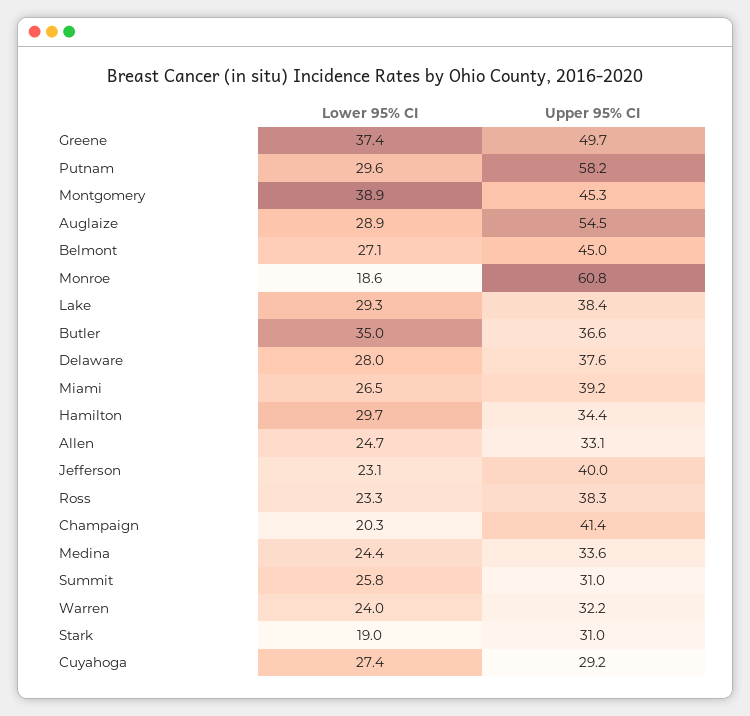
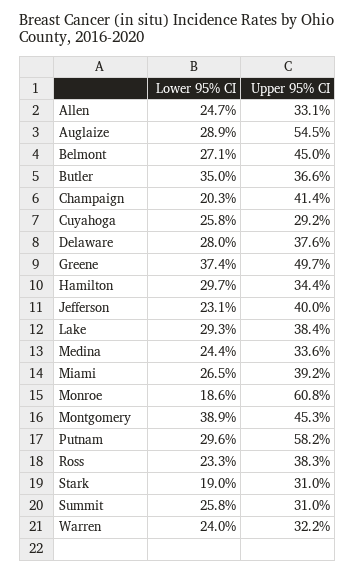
  {
    "Lower 95% CI": {
      "Greene": 37.4,
      "Putnam": 29.6,
      "Montgomery": 38.9,
      "Auglaize": 28.9,
      "Belmont": 27.1,
      "Monroe": 18.6,
      "Lake": 29.3,
      "Butler": 35,
      "Delaware": 28,
      "Miami": 26.5,
      "Hamilton": 29.7,
      "Allen": 24.7,
      "Jefferson": 23.1,
      "Ross": 23.3,
      "Champaign": 20.3,
      "Medina": 24.4,
      "Summit": 25.8,
      "Warren": 24,
      "Stark": 19,
-     "Cuyahoga": 27.4
+     "Cuyahoga": 25.8
    },
    "Upper 95% CI": {
      "Greene": 49.7,
      "Putnam": 58.2,
      "Montgomery": 45.3,
      "Auglaize": 54.5,
      "Belmont": 45,
      "Monroe": 60.8,
      "Lake": 38.4,
      "Butler": 36.6,
      "Delaware": 37.6,
      "Miami": 39.2,
      "Hamilton": 34.4,
      "Allen": 33.1,
      "Jefferson": 40,
      "Ross": 38.3,
      "Champaign": 41.4,
      "Medina": 33.6,
      "Summit": 31,
      "Warren": 32.2,
      "Stark": 31,
      "Cuyahoga": 29.2
    }
  }

